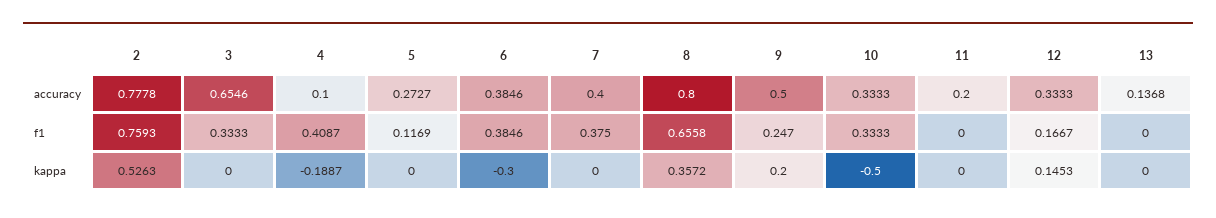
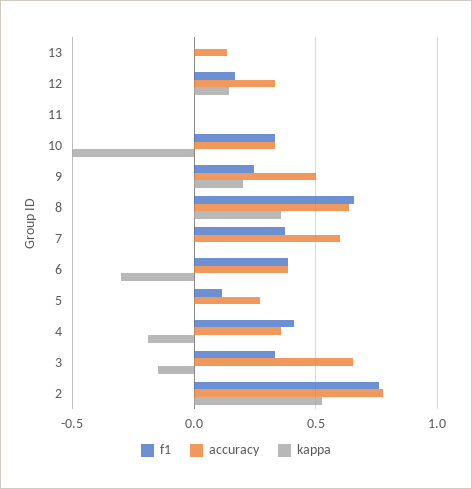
  {
    "accuracy": {
      "2": 0.7778,
      "3": 0.6546,
-     "4": 0.1,
+     "4": 0.35,
      "5": 0.2727,
      "6": 0.3846,
-     "7": 0.4,
+     "7": 0.6,
-     "8": 0.8,
+     "8": 0.65,
      "9": 0.5,
      "10": 0.3333,
-     "11": 0.2,
+     "11": 0,
      "12": 0.3333,
      "13": 0.1368
    },
    "f1": {
      "2": 0.7593,
      "3": 0.3333,
      "4": 0.4087,
      "5": 0.1169,
      "6": 0.3846,
      "7": 0.375,
      "8": 0.6558,
      "9": 0.247,
      "10": 0.3333,
      "11": 0,
      "12": 0.1667,
      "13": 0
    },
    "kappa": {
      "2": 0.5263,
-     "3": 0,
+     "3": -0.15,
      "4": -0.1887,
      "5": 0,
      "6": -0.3,
      "7": 0,
      "8": 0.3572,
      "9": 0.2,
      "10": -0.5,
      "11": 0,
      "12": 0.1453,
      "13": 0
    }
  }

